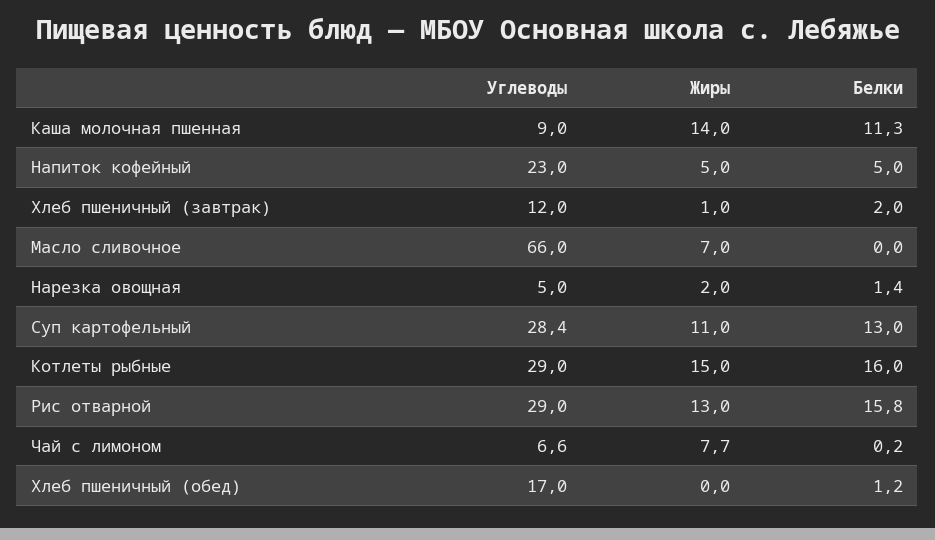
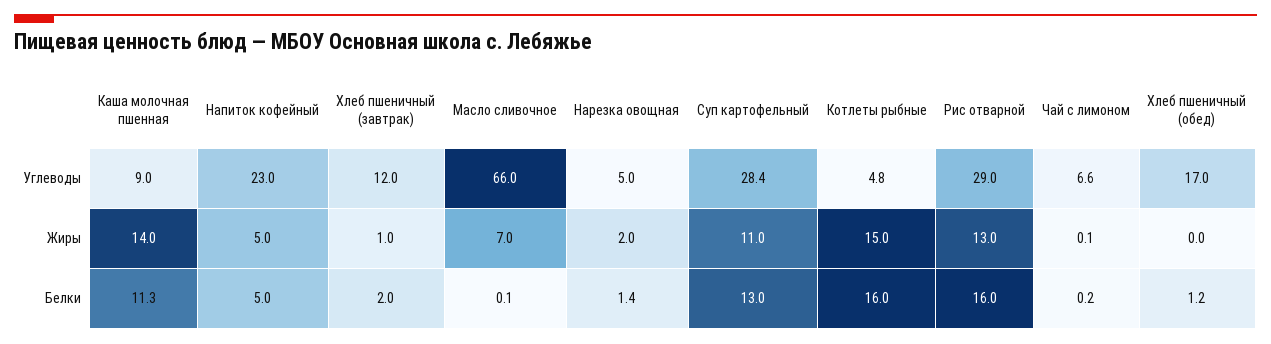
  {
    "Углеводы": {
      "Каша молочная пшенная": 9,
      "Напиток кофейный": 23,
      "Хлеб пшеничный (завтрак)": 12,
      "Масло сливочное": 66,
      "Нарезка овощная": 5,
      "Суп картофельный": 28.4,
-     "Котлеты рыбные": 29,
+     "Котлеты рыбные": 4.8,
      "Рис отварной": 29,
      "Чай с лимоном": 6.6,
      "Хлеб пшеничный (обед)": 17
    },
    "Жиры": {
      "Каша молочная пшенная": 14,
      "Напиток кофейный": 5,
      "Хлеб пшеничный (завтрак)": 1,
      "Масло сливочное": 7,
      "Нарезка овощная": 2,
      "Суп картофельный": 11,
      "Котлеты рыбные": 15,
      "Рис отварной": 13,
-     "Чай с лимоном": 7.7,
+     "Чай с лимоном": 0.1,
      "Хлеб пшеничный (обед)": 0
    },
    "Белки": {
      "Каша молочная пшенная": 11.3,
      "Напиток кофейный": 5,
      "Хлеб пшеничный (завтрак)": 2,
-     "Масло сливочное": 0,
+     "Масло сливочное": 0.1,
      "Нарезка овощная": 1.4,
      "Суп картофельный": 13,
      "Котлеты рыбные": 16,
-     "Рис отварной": 15.8,
+     "Рис отварной": 16,
      "Чай с лимоном": 0.2,
      "Хлеб пшеничный (обед)": 1.2
    }
  }

